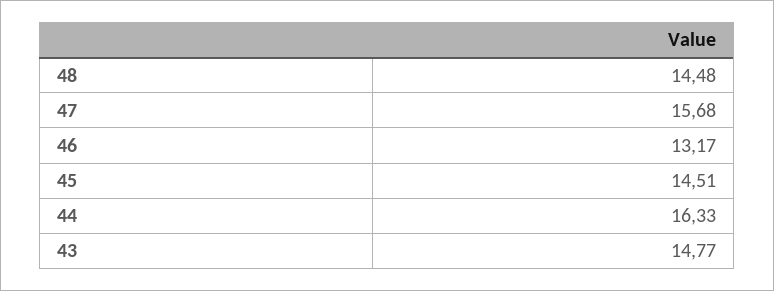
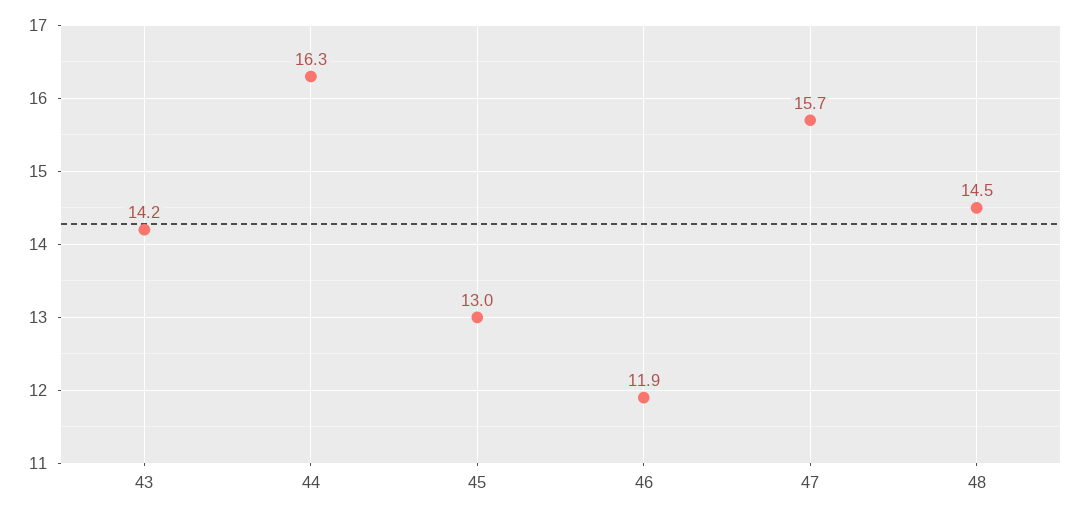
  {
    "48": 14.48,
    "47": 15.68,
-   "46": 13.17,
+   "46": 11.9,
-   "45": 14.51,
+   "45": 13,
    "44": 16.33,
-   "43": 14.77
+   "43": 14.2
  }

